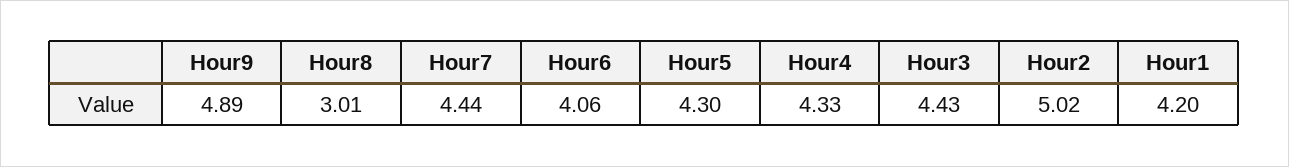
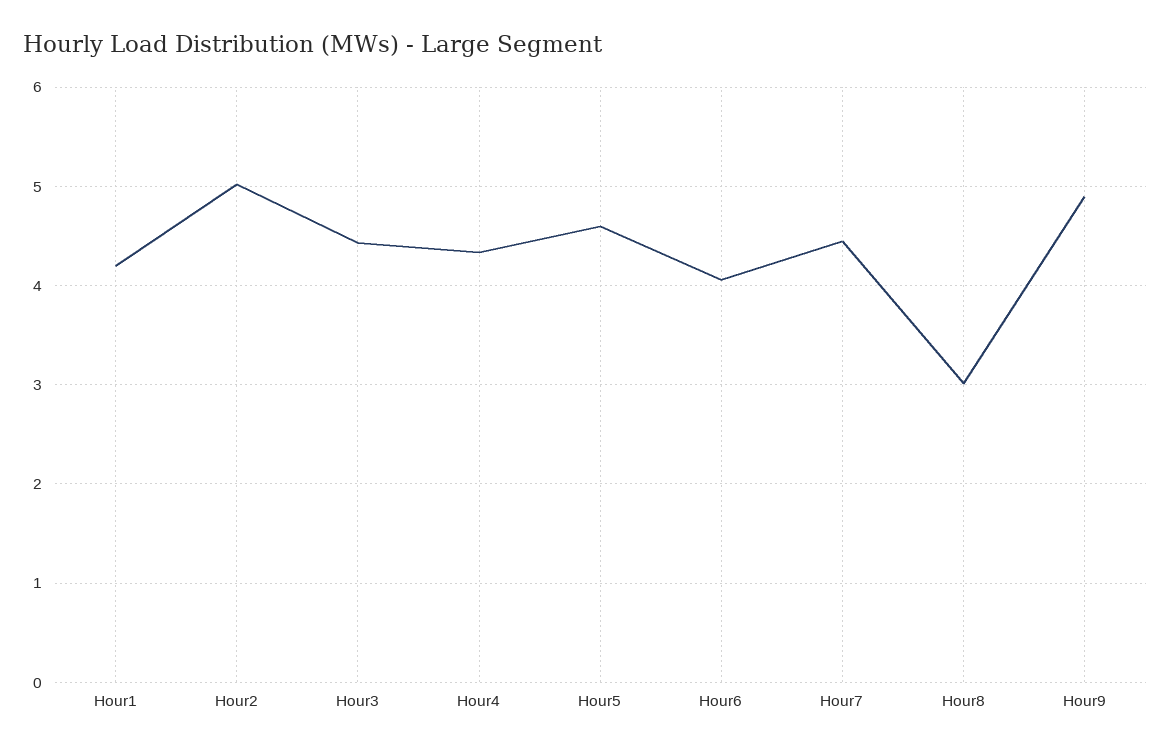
  {
    "Hour9": 4.89,
    "Hour8": 3.01,
    "Hour7": 4.44,
    "Hour6": 4.06,
-   "Hour5": 4.3,
+   "Hour5": 4.6,
    "Hour4": 4.33,
    "Hour3": 4.43,
    "Hour2": 5.02,
    "Hour1": 4.2
  }

